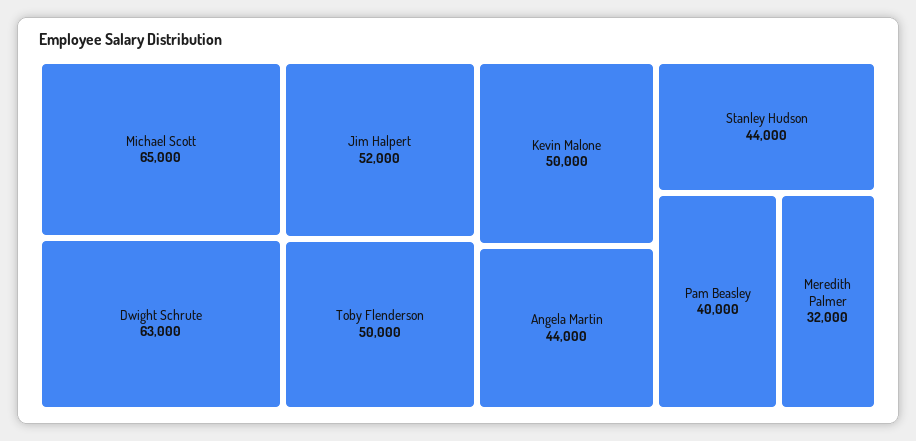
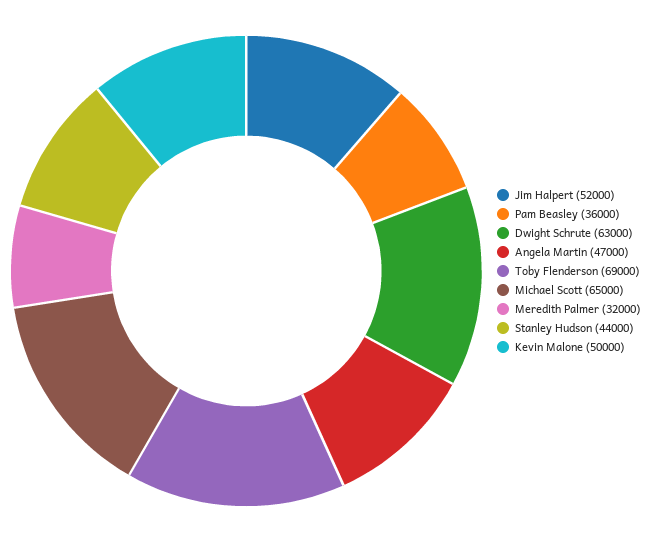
  {
    "Michael Scott": 65000,
    "Dwight Schrute": 63000,
    "Jim Halpert": 52000,
-   "Toby Flenderson": 50000,
+   "Toby Flenderson": 69000,
    "Kevin Malone": 50000,
-   "Angela Martin": 44000,
+   "Angela Martin": 47000,
    "Stanley Hudson": 44000,
-   "Pam Beasley": 40000,
+   "Pam Beasley": 36000,
    "Meredith Palmer": 32000
  }

